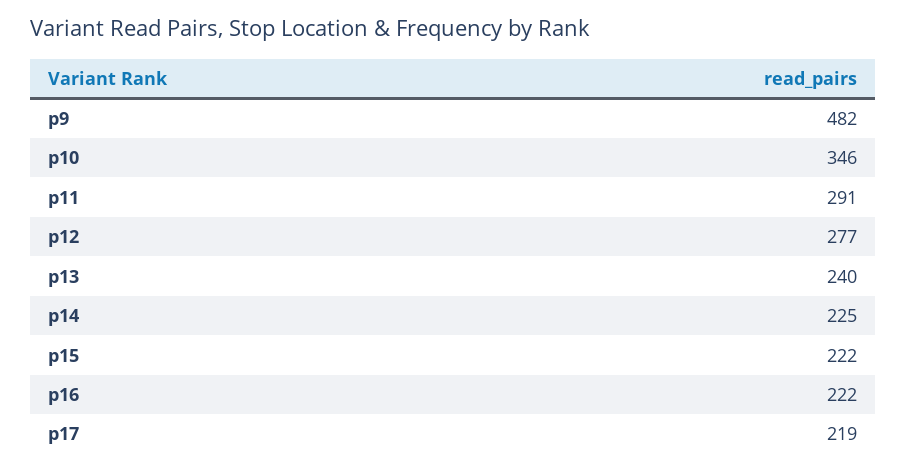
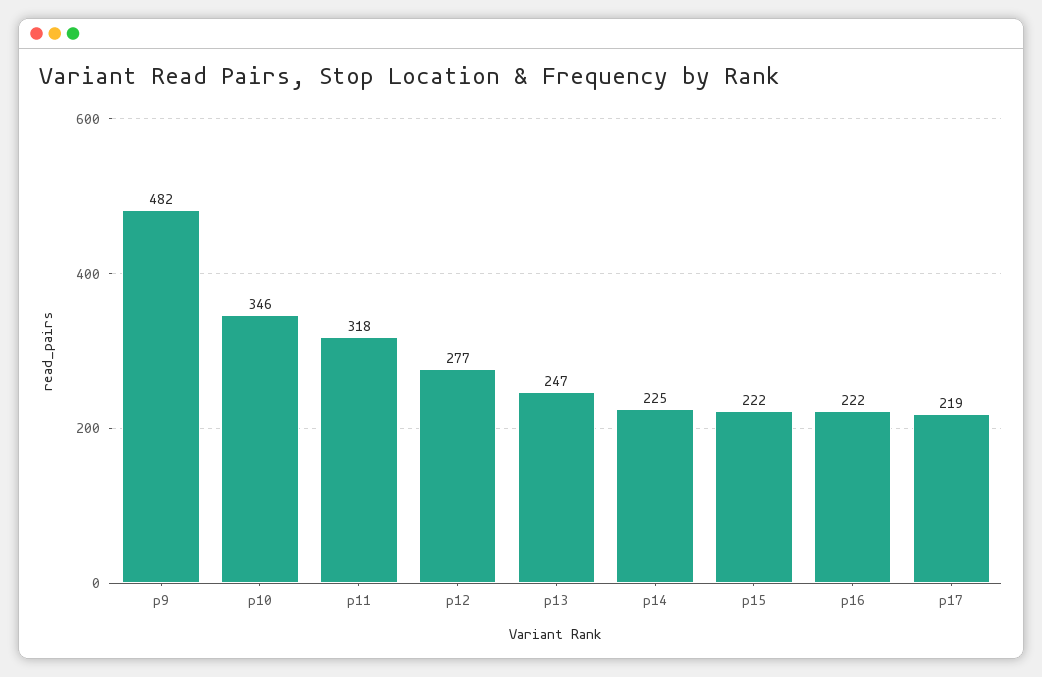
  {
    "p9": 482,
    "p10": 346,
-   "p11": 291,
+   "p11": 318,
    "p12": 277,
-   "p13": 240,
+   "p13": 247,
    "p14": 225,
    "p15": 222,
    "p16": 222,
    "p17": 219
  }

